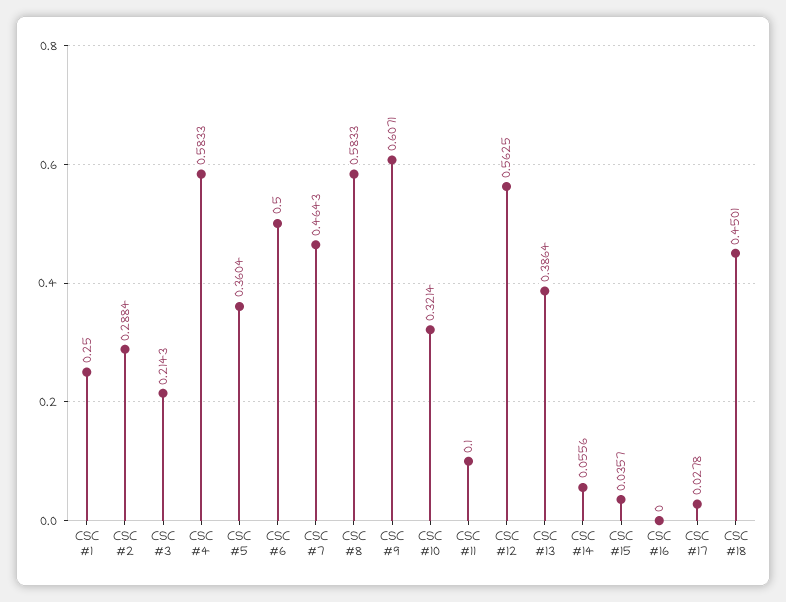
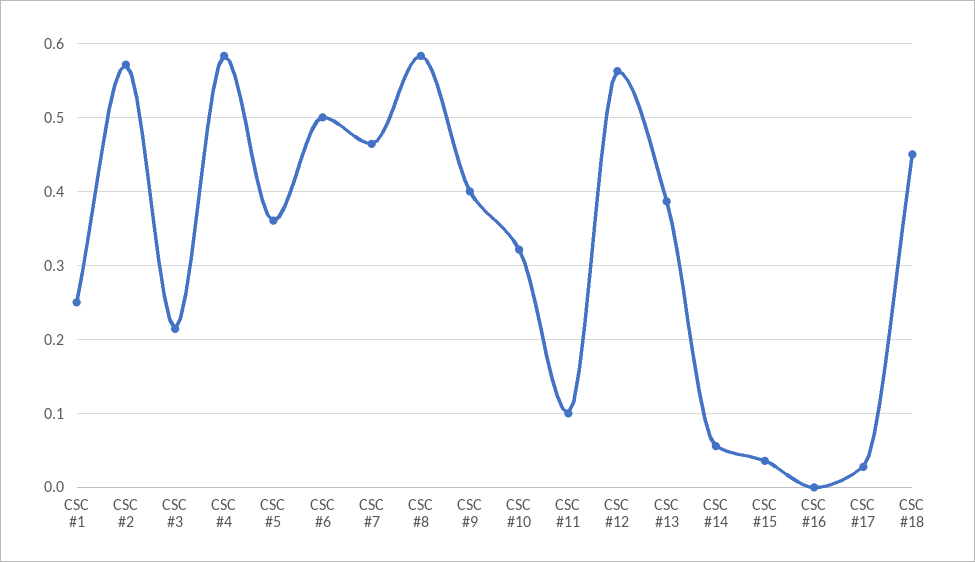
  {
    "CSC #1": 0.25,
-   "CSC #2": 0.2884,
+   "CSC #2": 0.57,
    "CSC #3": 0.2143,
    "CSC #4": 0.5833,
    "CSC #5": 0.3604,
    "CSC #6": 0.5,
    "CSC #7": 0.4643,
    "CSC #8": 0.5833,
-   "CSC #9": 0.6071,
+   "CSC #9": 0.4,
    "CSC #10": 0.3214,
    "CSC #11": 0.1,
    "CSC #12": 0.5625,
    "CSC #13": 0.3864,
    "CSC #14": 0.0556,
    "CSC #15": 0.0357,
    "CSC #16": 0,
    "CSC #17": 0.0278,
    "CSC #18": 0.4501
  }

